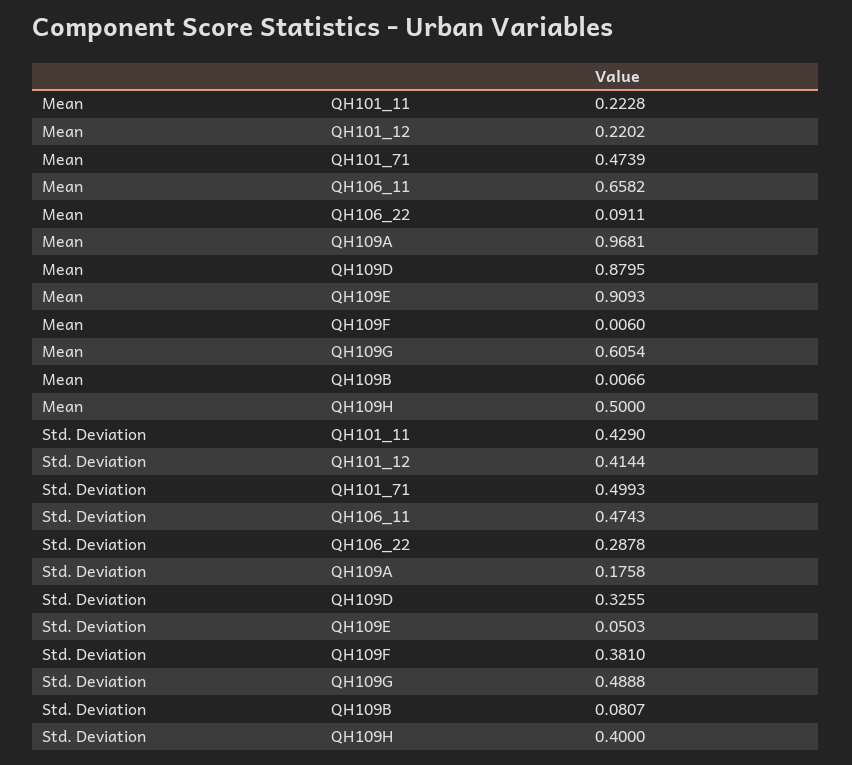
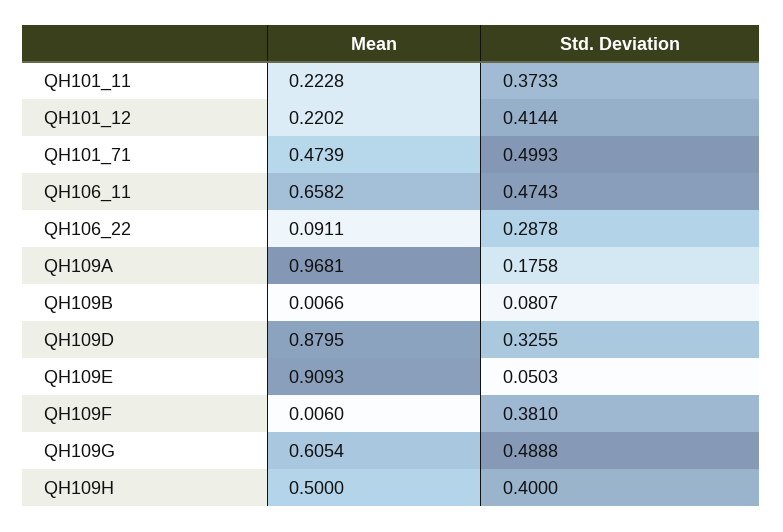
  {
    "Mean": {
      "QH101_11": 0.2228,
      "QH101_12": 0.2202,
      "QH101_71": 0.4739,
      "QH106_11": 0.6582,
      "QH106_22": 0.0911,
      "QH109A": 0.9681,
      "QH109D": 0.8795,
      "QH109E": 0.9093,
      "QH109F": 0.006,
      "QH109G": 0.6054,
      "QH109B": 0.0066,
      "QH109H": 0.5
    },
    "Std. Deviation": {
-     "QH101_11": 0.429,
+     "QH101_11": 0.3733,
      "QH101_12": 0.4144,
      "QH101_71": 0.4993,
      "QH106_11": 0.4743,
      "QH106_22": 0.2878,
      "QH109A": 0.1758,
      "QH109D": 0.3255,
      "QH109E": 0.0503,
      "QH109F": 0.381,
      "QH109G": 0.4888,
      "QH109B": 0.0807,
      "QH109H": 0.4
    }
  }

